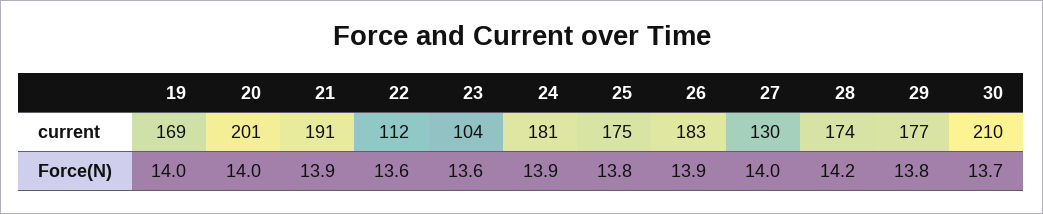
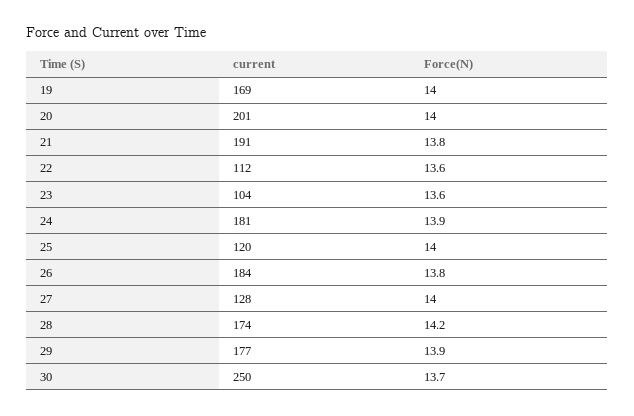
  {
    "19": {
      "current": 169,
      "Force(N)": 14
    },
    "20": {
      "current": 201,
      "Force(N)": 14
    },
    "21": {
      "current": 191,
-     "Force(N)": 13.9
+     "Force(N)": 13.8
    },
    "22": {
      "current": 112,
      "Force(N)": 13.6
    },
    "23": {
      "current": 104,
      "Force(N)": 13.6
    },
    "24": {
      "current": 181,
      "Force(N)": 13.9
    },
    "25": {
-     "current": 175,
+     "current": 120,
-     "Force(N)": 13.8
+     "Force(N)": 14
    },
    "26": {
-     "current": 183,
+     "current": 184,
-     "Force(N)": 13.9
+     "Force(N)": 13.8
    },
    "27": {
-     "current": 130,
+     "current": 128,
      "Force(N)": 14
    },
    "28": {
      "current": 174,
      "Force(N)": 14.2
    },
    "29": {
      "current": 177,
-     "Force(N)": 13.8
+     "Force(N)": 13.9
    },
    "30": {
-     "current": 210,
+     "current": 250,
      "Force(N)": 13.7
    }
  }

